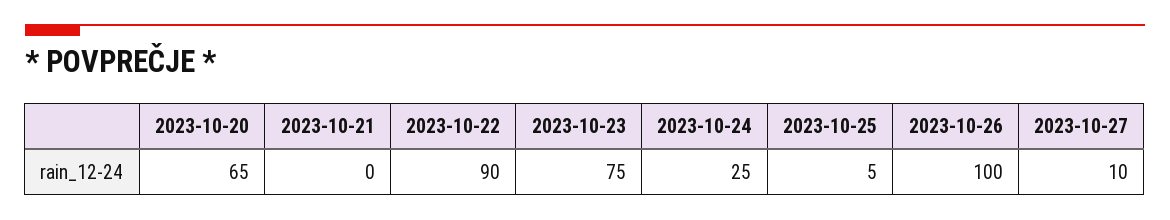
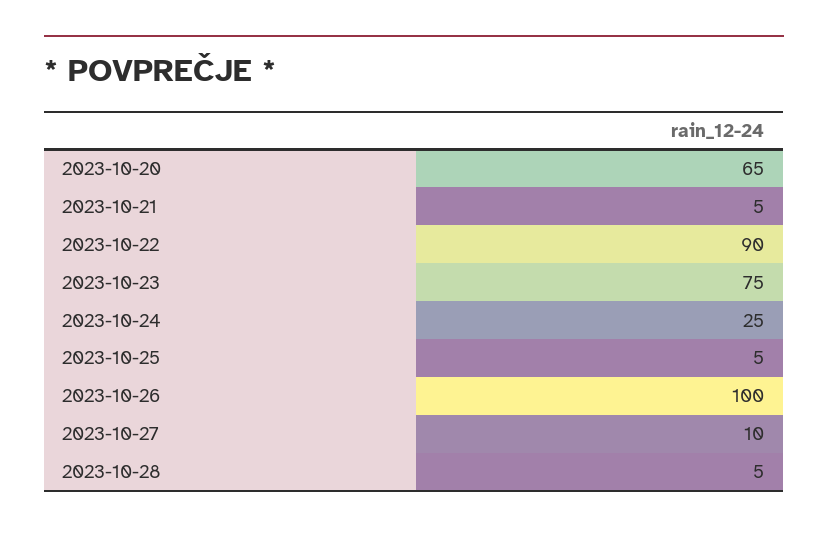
  {
    "2023-10-20": 65,
-   "2023-10-21": 0,
+   "2023-10-21": 5,
    "2023-10-22": 90,
    "2023-10-23": 75,
    "2023-10-24": 25,
    "2023-10-25": 5,
    "2023-10-26": 100,
-   "2023-10-27": 10
+   "2023-10-27": 10,
+   "2023-10-28": 5
  }

